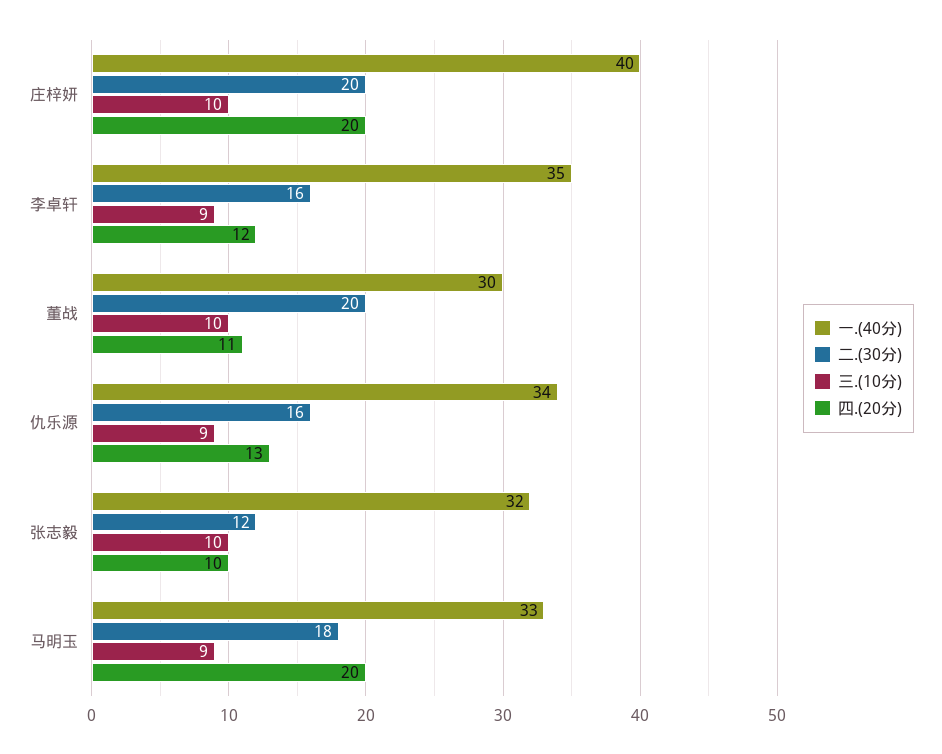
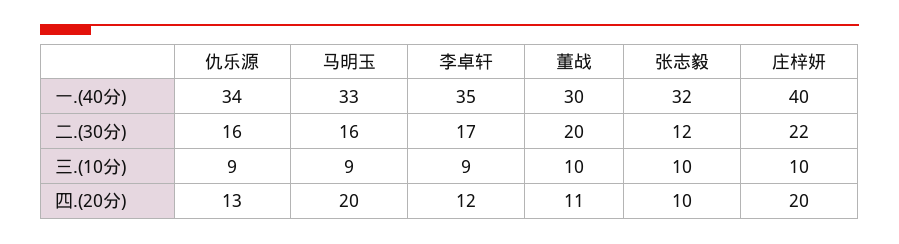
  {
    "一.(40分)": {
      "庄梓妍": 40,
      "李卓轩": 35,
      "董战": 30,
      "仇乐源": 34,
      "张志毅": 32,
      "马明玉": 33
    },
    "二.(30分)": {
-     "庄梓妍": 20,
+     "庄梓妍": 22,
-     "李卓轩": 16,
+     "李卓轩": 17,
      "董战": 20,
      "仇乐源": 16,
      "张志毅": 12,
-     "马明玉": 18
+     "马明玉": 16
    },
    "三.(10分)": {
      "庄梓妍": 10,
      "李卓轩": 9,
      "董战": 10,
      "仇乐源": 9,
      "张志毅": 10,
      "马明玉": 9
    },
    "四.(20分)": {
      "庄梓妍": 20,
      "李卓轩": 12,
      "董战": 11,
      "仇乐源": 13,
      "张志毅": 10,
      "马明玉": 20
    }
  }

